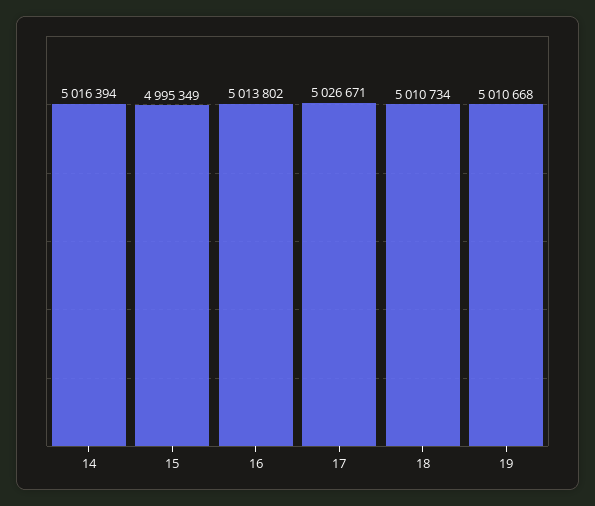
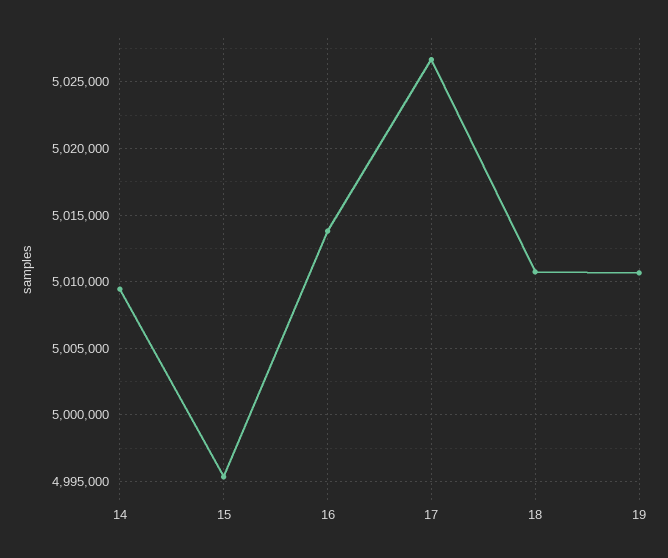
  {
-   "14": 5016394,
+   "14": 5009500,
    "15": 4995349,
    "16": 5013802,
    "17": 5026671,
    "18": 5010734,
    "19": 5010668
  }

